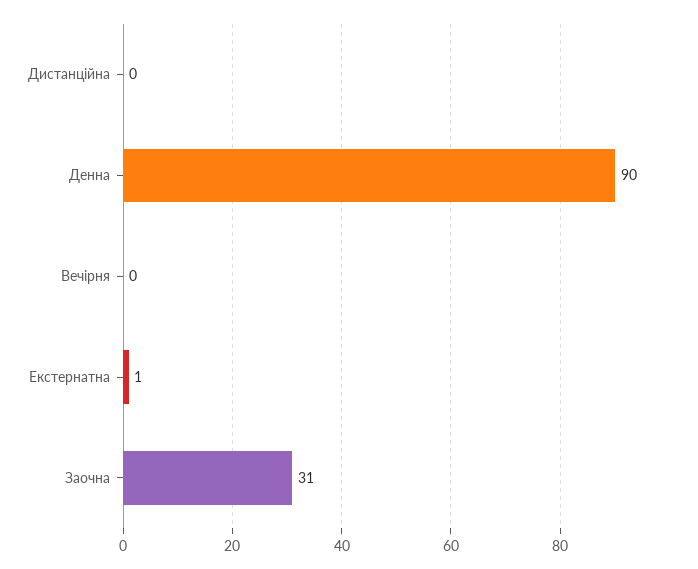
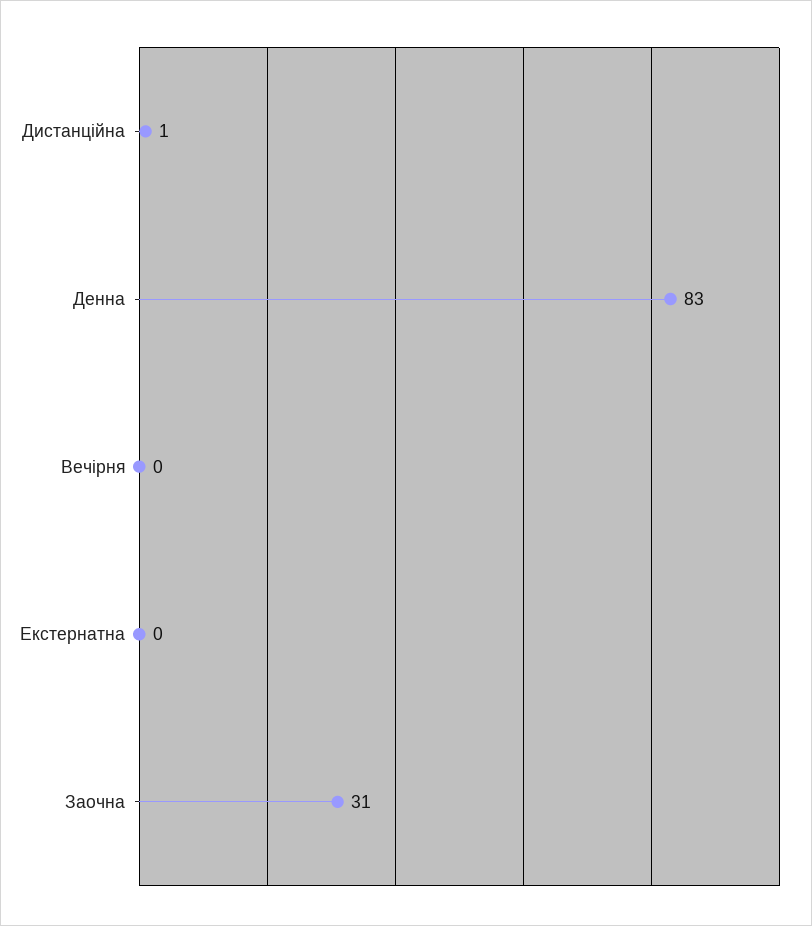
  {
-   "Дистанційна": 0,
+   "Дистанційна": 1,
-   "Денна": 90,
+   "Денна": 83,
    "Вечірня": 0,
-   "Екстернатна": 1,
+   "Екстернатна": 0,
    "Заочна": 31
  }

